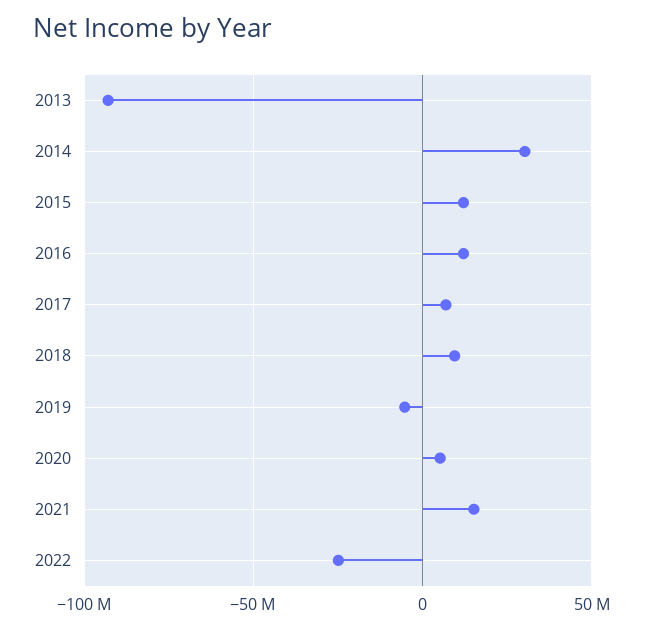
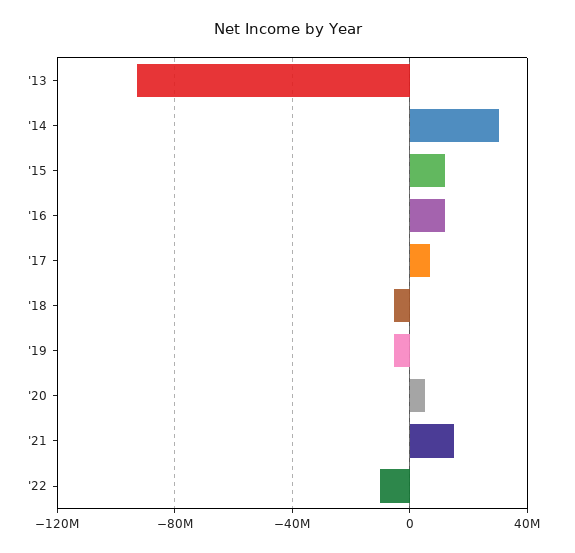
  {
    "2013": -95000000,
    "2014": 30000000,
    "2015": 10000000,
    "2016": 10000000,
    "2017": 5000000,
-   "2018": 10000000,
+   "2018": -5000000,
    "2019": -5000000,
    "2020": 5000000,
    "2021": 15000000,
-   "2022": -25000000
+   "2022": -10000000
  }

